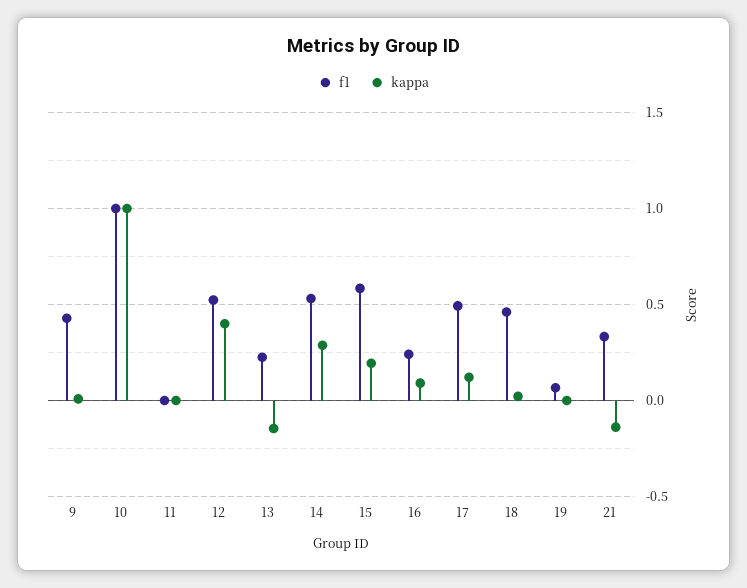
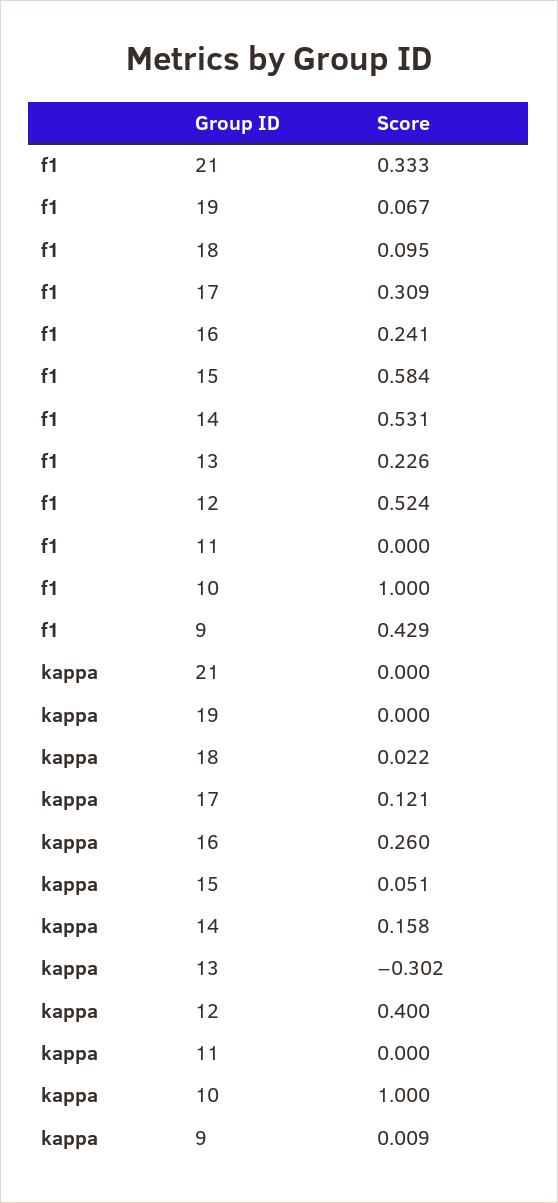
  {
    "f1": {
      "9": 0.429,
      "10": 1,
      "11": 0,
      "12": 0.524,
      "13": 0.226,
      "14": 0.531,
      "15": 0.584,
      "16": 0.241,
-     "17": 0.5,
+     "17": 0.309,
-     "18": 0.45,
+     "18": 0.095,
      "19": 0.067,
      "21": 0.333
    },
    "kappa": {
      "9": 0.009,
      "10": 1,
      "11": 0,
      "12": 0.4,
-     "13": -0.15,
+     "13": -0.302,
-     "14": 0.3,
+     "14": 0.158,
-     "15": 0.2,
+     "15": 0.051,
-     "16": 0.1,
+     "16": 0.26,
      "17": 0.121,
      "18": 0.022,
      "19": 0,
-     "21": -0.15
+     "21": 0
    }
  }

